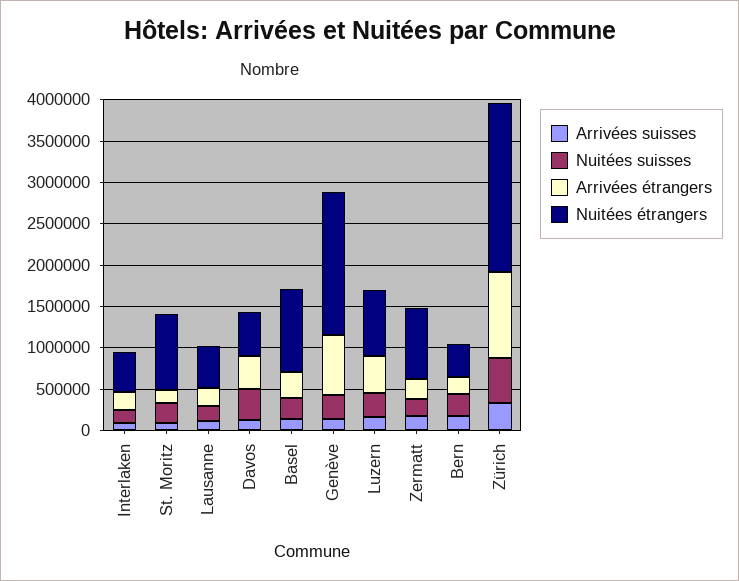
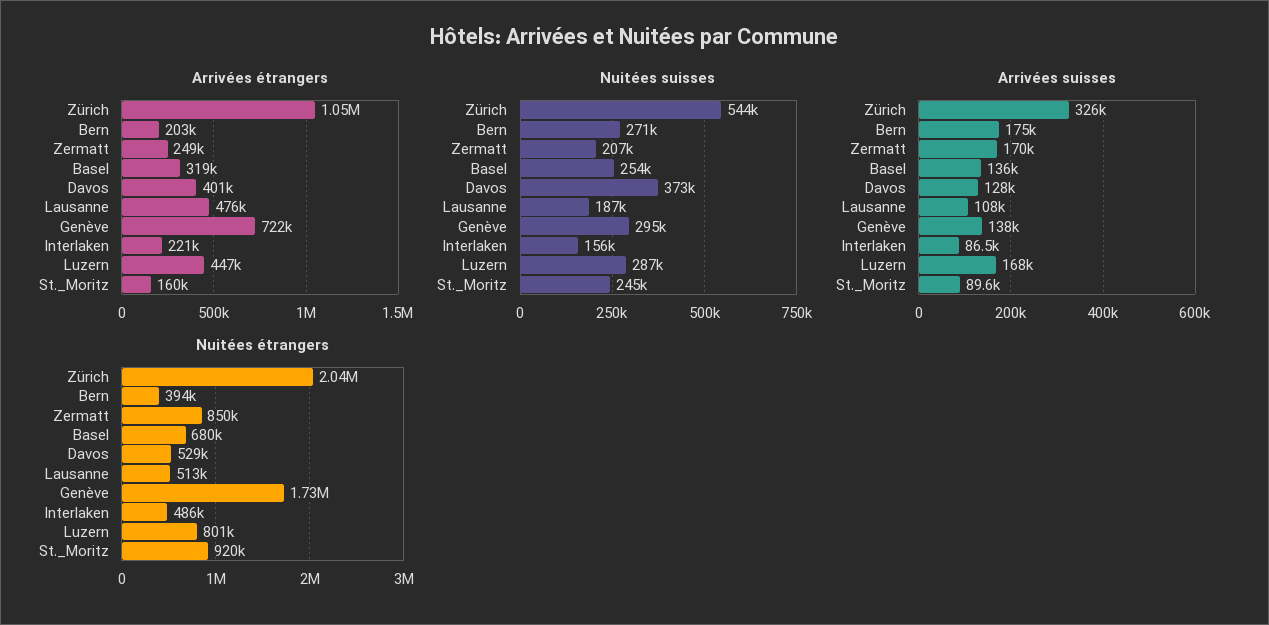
  {
    "Arrivées suisses": {
      "Interlaken": 86500,
      "St. Moritz": 89600,
      "Lausanne": 108000,
      "Davos": 128000,
      "Basel": 136000,
      "Genève": 138000,
      "Luzern": 168000,
      "Zermatt": 170000,
      "Bern": 175000,
      "Zürich": 326000
    },
    "Nuitées suisses": {
      "Interlaken": 156000,
      "St. Moritz": 245000,
      "Lausanne": 187000,
      "Davos": 373000,
      "Basel": 254000,
      "Genève": 295000,
      "Luzern": 287000,
      "Zermatt": 207000,
      "Bern": 271000,
      "Zürich": 544000
    },
    "Arrivées étrangers": {
      "Interlaken": 221000,
      "St. Moritz": 160000,
-     "Lausanne": 200000,
+     "Lausanne": 476000,
      "Davos": 401000,
      "Basel": 319000,
      "Genève": 722000,
      "Luzern": 447000,
      "Zermatt": 249000,
      "Bern": 203000,
      "Zürich": 1050000
    },
    "Nuitées étrangers": {
      "Interlaken": 486000,
      "St. Moritz": 920000,
      "Lausanne": 513000,
      "Davos": 529000,
-     "Basel": 1000000,
+     "Basel": 680000,
      "Genève": 1730000,
      "Luzern": 801000,
      "Zermatt": 850000,
      "Bern": 394000,
      "Zürich": 2040000
    }
  }

